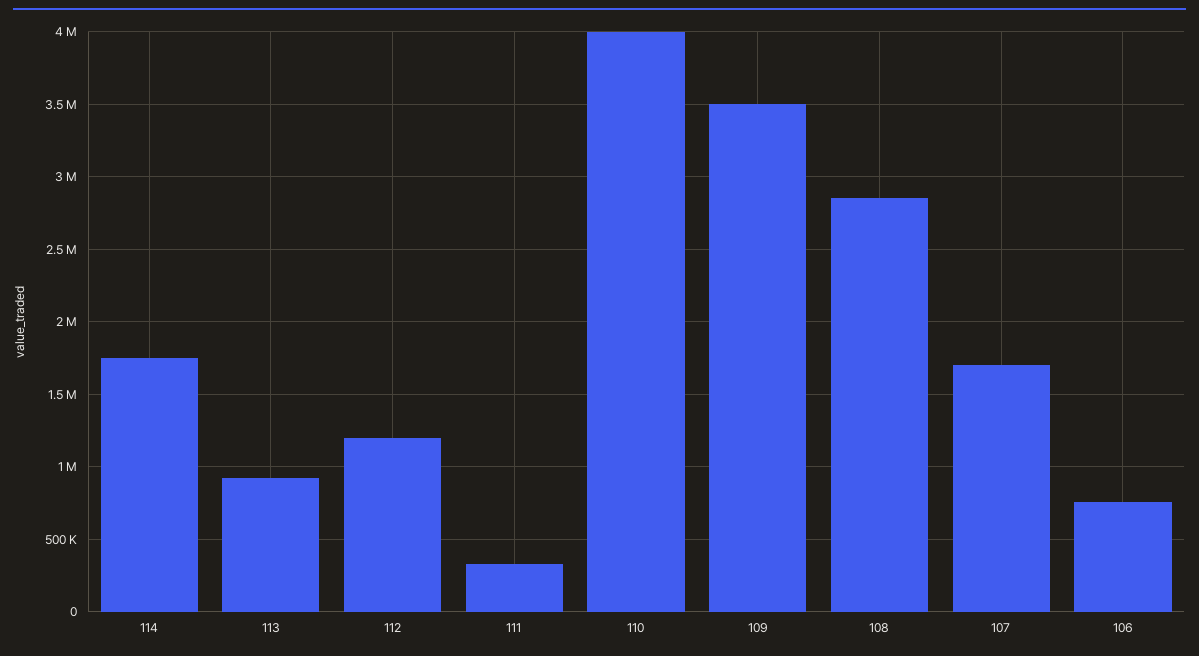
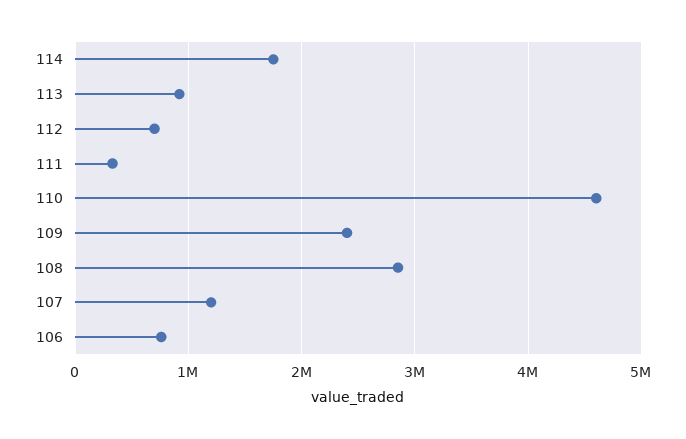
  {
    "114": 1750000,
    "113": 900000,
-   "112": 1200000,
+   "112": 700000,
    "111": 350000,
-   "110": 4000000,
+   "110": 4600000,
-   "109": 3500000,
+   "109": 2400000,
    "108": 2850000,
-   "107": 1700000,
+   "107": 1200000,
    "106": 750000
  }

